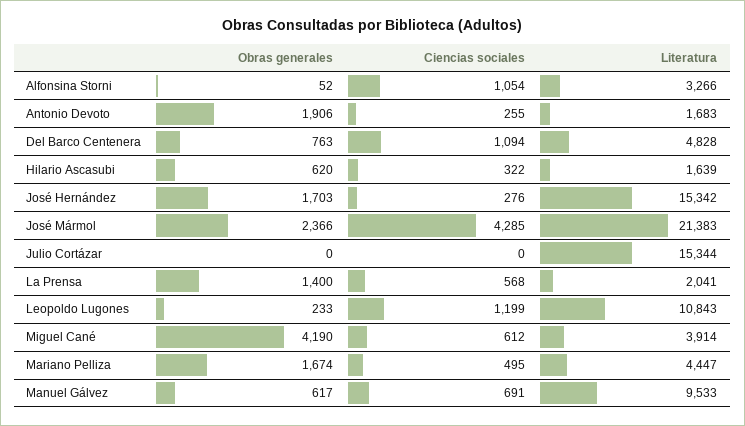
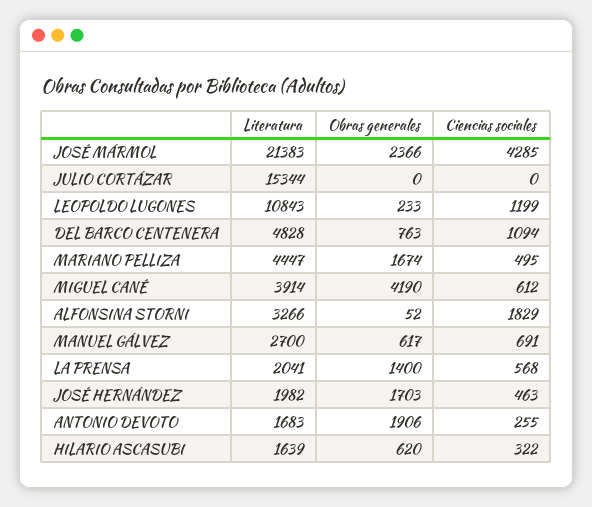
  {
    "Obras generales": {
      "Alfonsina Storni": 52,
      "Antonio Devoto": 1906,
      "Del Barco Centenera": 763,
      "Hilario Ascasubi": 620,
      "José Hernández": 1703,
      "José Mármol": 2366,
      "Julio Cortázar": 0,
      "La Prensa": 1400,
      "Leopoldo Lugones": 233,
      "Miguel Cané": 4190,
      "Mariano Pelliza": 1674,
      "Manuel Gálvez": 617
    },
    "Ciencias sociales": {
-     "Alfonsina Storni": 1054,
+     "Alfonsina Storni": 1829,
      "Antonio Devoto": 255,
      "Del Barco Centenera": 1094,
      "Hilario Ascasubi": 322,
-     "José Hernández": 276,
+     "José Hernández": 463,
      "José Mármol": 4285,
      "Julio Cortázar": 0,
      "La Prensa": 568,
      "Leopoldo Lugones": 1199,
      "Miguel Cané": 612,
      "Mariano Pelliza": 495,
      "Manuel Gálvez": 691
    },
    "Literatura": {
      "Alfonsina Storni": 3266,
      "Antonio Devoto": 1683,
      "Del Barco Centenera": 4828,
      "Hilario Ascasubi": 1639,
-     "José Hernández": 15342,
+     "José Hernández": 1982,
      "José Mármol": 21383,
      "Julio Cortázar": 15344,
      "La Prensa": 2041,
      "Leopoldo Lugones": 10843,
      "Miguel Cané": 3914,
      "Mariano Pelliza": 4447,
-     "Manuel Gálvez": 9533
+     "Manuel Gálvez": 2700
    }
  }

